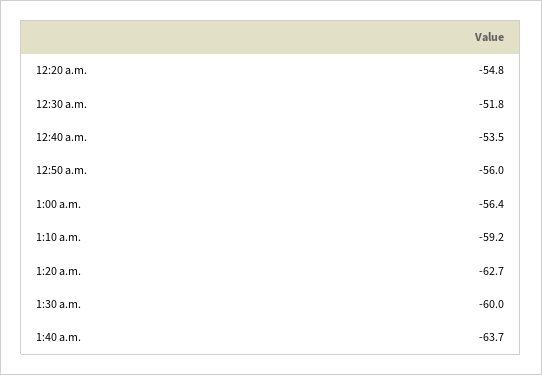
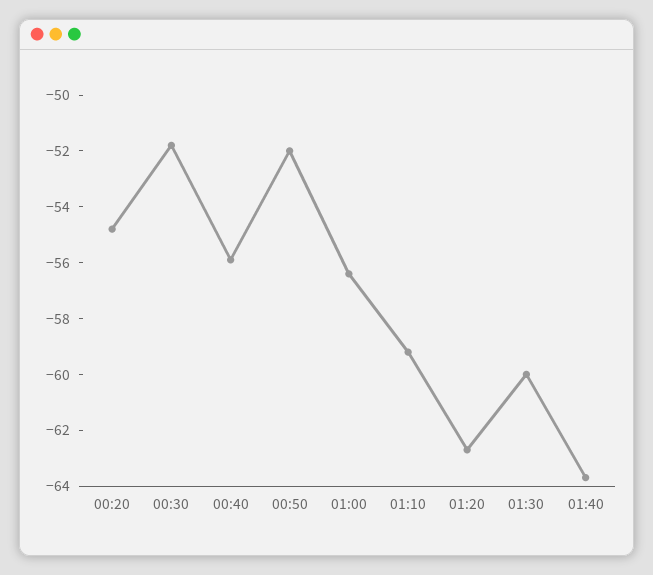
  {
    "12:20 a.m.": -54.8,
    "12:30 a.m.": -51.8,
-   "12:40 a.m.": -53.5,
+   "12:40 a.m.": -56,
-   "12:50 a.m.": -56,
+   "12:50 a.m.": -52,
    "1:00 a.m.": -56.4,
    "1:10 a.m.": -59.2,
    "1:20 a.m.": -62.7,
    "1:30 a.m.": -60,
    "1:40 a.m.": -63.7
  }

